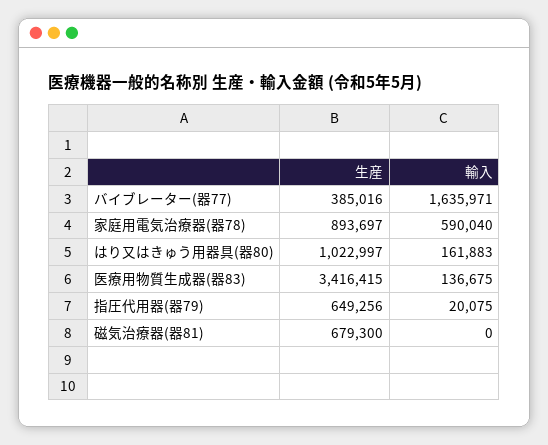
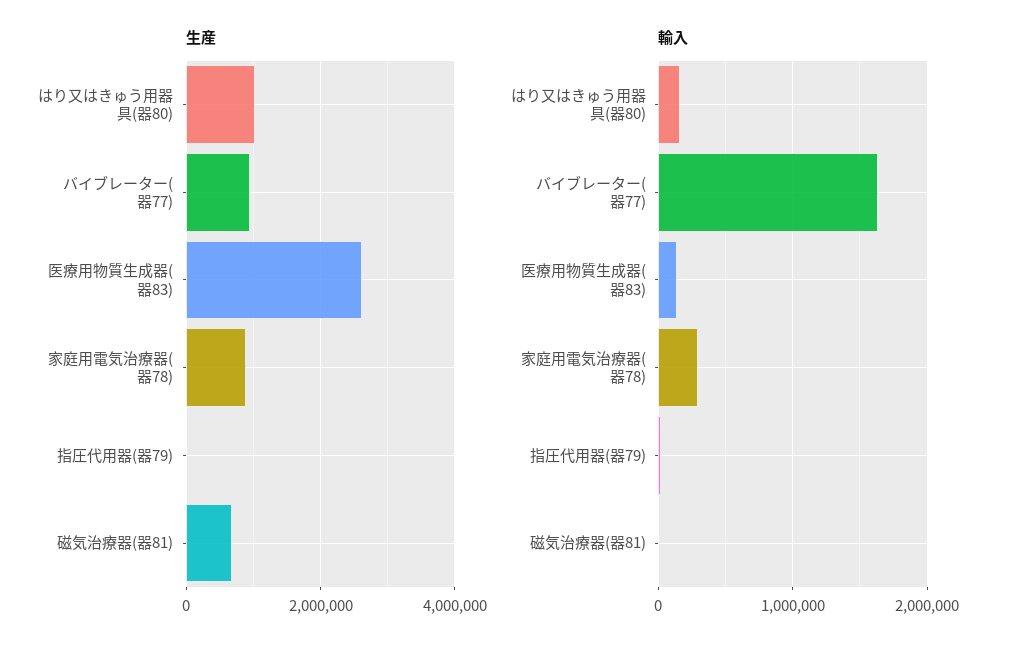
  {
    "生産": {
-     "バイブレーター(器77)": 385016,
+     "バイブレーター(器77)": 1000000,
      "家庭用電気治療器(器78)": 893697,
      "はり又はきゅう用器具(器80)": 1022997,
-     "医療用物質生成器(器83)": 3416415,
+     "医療用物質生成器(器83)": 2600000,
-     "指圧代用器(器79)": 649256,
+     "指圧代用器(器79)": 0,
      "磁気治療器(器81)": 679300
    },
    "輸入": {
      "バイブレーター(器77)": 1635971,
-     "家庭用電気治療器(器78)": 590040,
+     "家庭用電気治療器(器78)": 300000,
      "はり又はきゅう用器具(器80)": 161883,
      "医療用物質生成器(器83)": 136675,
      "指圧代用器(器79)": 20075,
      "磁気治療器(器81)": 0
    }
  }

